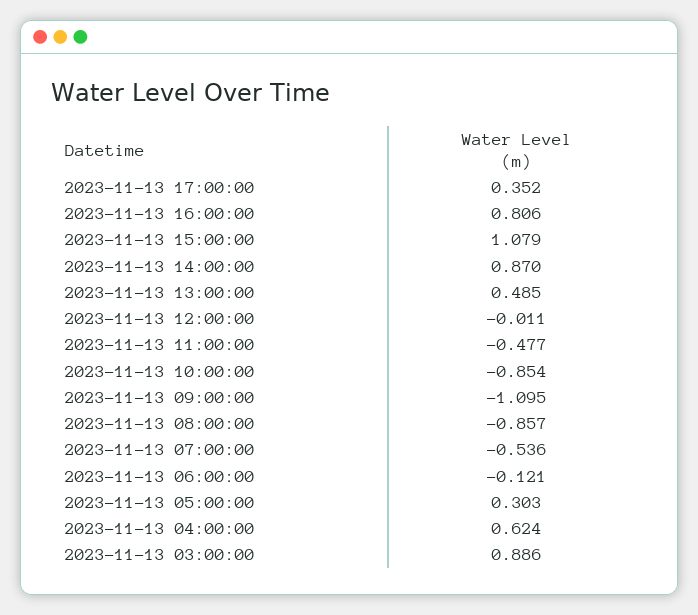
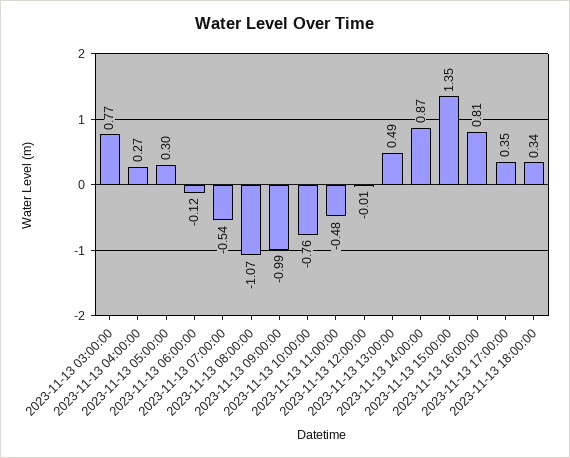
  {
    "2023-11-13 17:00:00": 0.352,
    "2023-11-13 16:00:00": 0.806,
-   "2023-11-13 15:00:00": 1.079,
+   "2023-11-13 15:00:00": 1.35,
    "2023-11-13 14:00:00": 0.87,
    "2023-11-13 13:00:00": 0.485,
    "2023-11-13 12:00:00": -0.011,
    "2023-11-13 11:00:00": -0.477,
-   "2023-11-13 10:00:00": -0.854,
+   "2023-11-13 10:00:00": -0.76,
-   "2023-11-13 09:00:00": -1.095,
+   "2023-11-13 09:00:00": -0.99,
-   "2023-11-13 08:00:00": -0.857,
+   "2023-11-13 08:00:00": -1.07,
    "2023-11-13 07:00:00": -0.536,
    "2023-11-13 06:00:00": -0.121,
    "2023-11-13 05:00:00": 0.303,
-   "2023-11-13 04:00:00": 0.624,
+   "2023-11-13 04:00:00": 0.27,
-   "2023-11-13 03:00:00": 0.886
+   "2023-11-13 03:00:00": 0.77,
+   "2023-11-13 18:00:00": 0.34
  }

